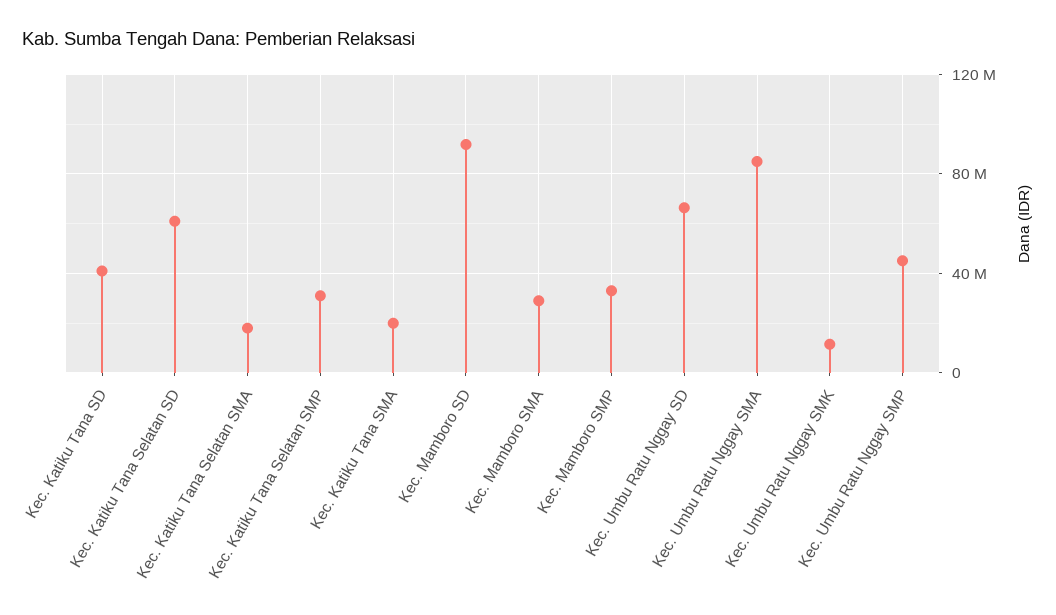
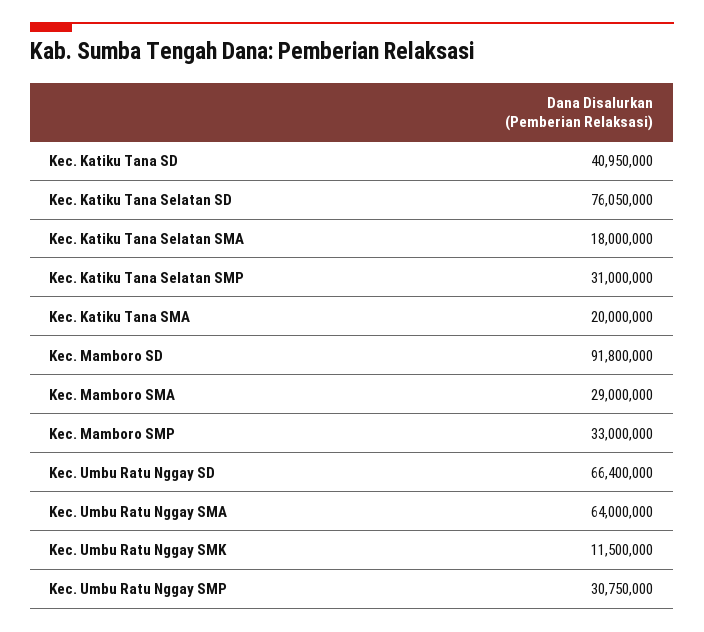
  {
    "Kec. Katiku Tana SD": 40950000,
-   "Kec. Katiku Tana Selatan SD": 60000000,
+   "Kec. Katiku Tana Selatan SD": 76050000,
    "Kec. Katiku Tana Selatan SMA": 18000000,
    "Kec. Katiku Tana Selatan SMP": 31000000,
    "Kec. Katiku Tana SMA": 20000000,
    "Kec. Mamboro SD": 91800000,
    "Kec. Mamboro SMA": 29000000,
    "Kec. Mamboro SMP": 33000000,
    "Kec. Umbu Ratu Nggay SD": 66400000,
-   "Kec. Umbu Ratu Nggay SMA": 85000000,
+   "Kec. Umbu Ratu Nggay SMA": 64000000,
    "Kec. Umbu Ratu Nggay SMK": 11500000,
-   "Kec. Umbu Ratu Nggay SMP": 45000000
+   "Kec. Umbu Ratu Nggay SMP": 30750000
  }

